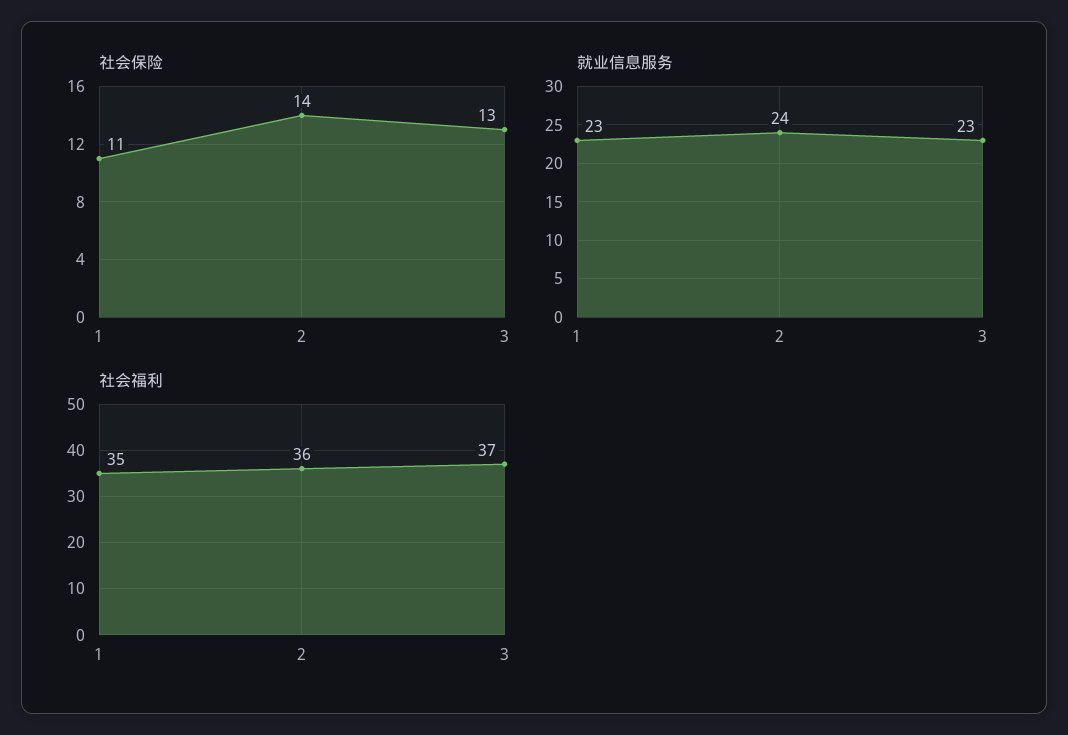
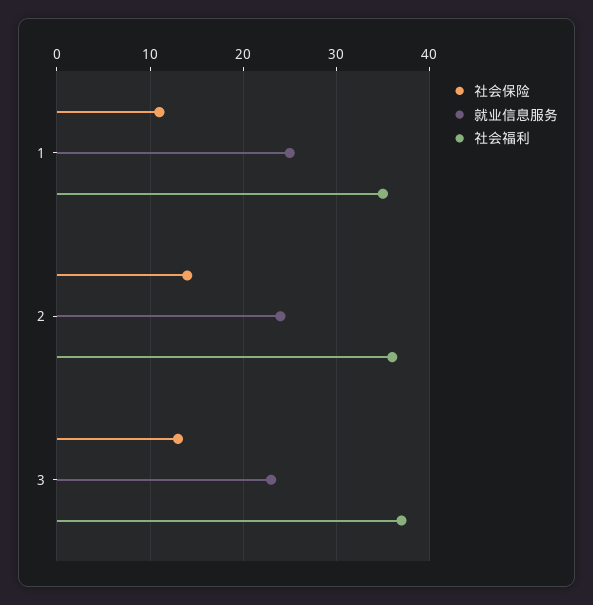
  {
    "社会保险": {
      "1": 11,
      "2": 14,
      "3": 13
    },
    "就业信息服务": {
-     "1": 23,
+     "1": 25,
      "2": 24,
      "3": 23
    },
    "社会福利": {
      "1": 35,
      "2": 36,
      "3": 37
    }
  }

